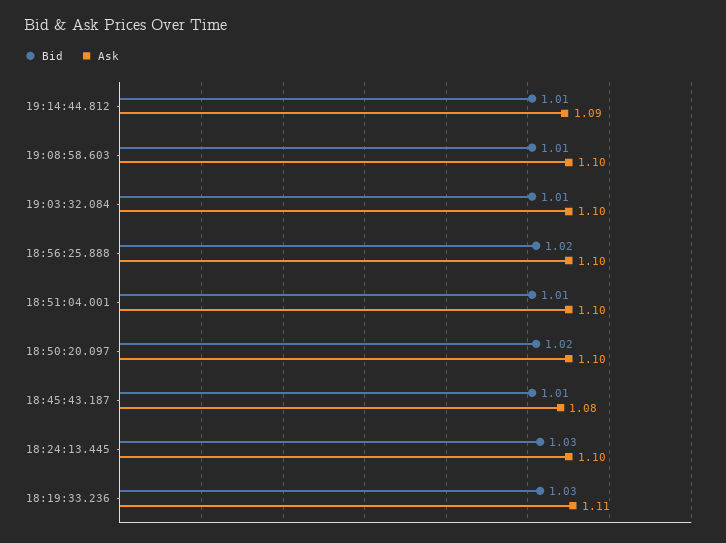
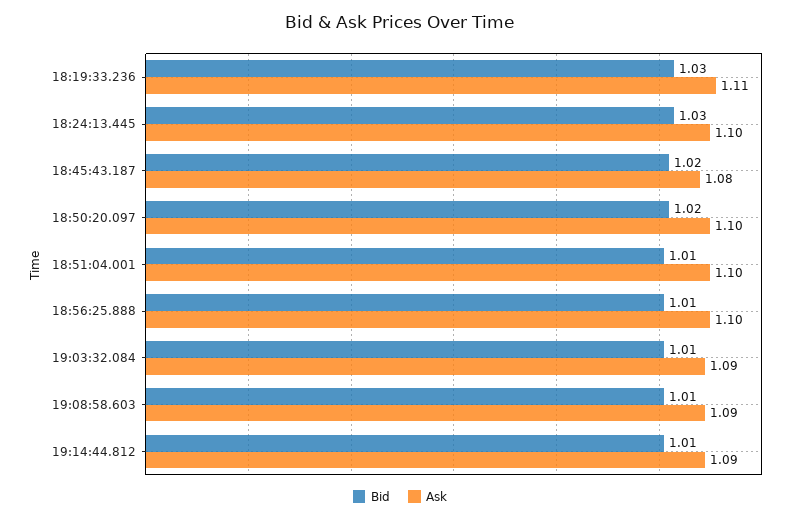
  {
    "Bid": {
      "19:14:44.812": 1.01,
      "19:08:58.603": 1.01,
      "19:03:32.084": 1.01,
-     "18:56:25.888": 1.02,
+     "18:56:25.888": 1.01,
      "18:51:04.001": 1.01,
      "18:50:20.097": 1.02,
-     "18:45:43.187": 1.01,
+     "18:45:43.187": 1.02,
      "18:24:13.445": 1.03,
      "18:19:33.236": 1.03
    },
    "Ask": {
      "19:14:44.812": 1.09,
-     "19:08:58.603": 1.1,
+     "19:08:58.603": 1.09,
-     "19:03:32.084": 1.1,
+     "19:03:32.084": 1.09,
      "18:56:25.888": 1.1,
      "18:51:04.001": 1.1,
      "18:50:20.097": 1.1,
      "18:45:43.187": 1.08,
      "18:24:13.445": 1.1,
      "18:19:33.236": 1.11
    }
  }

